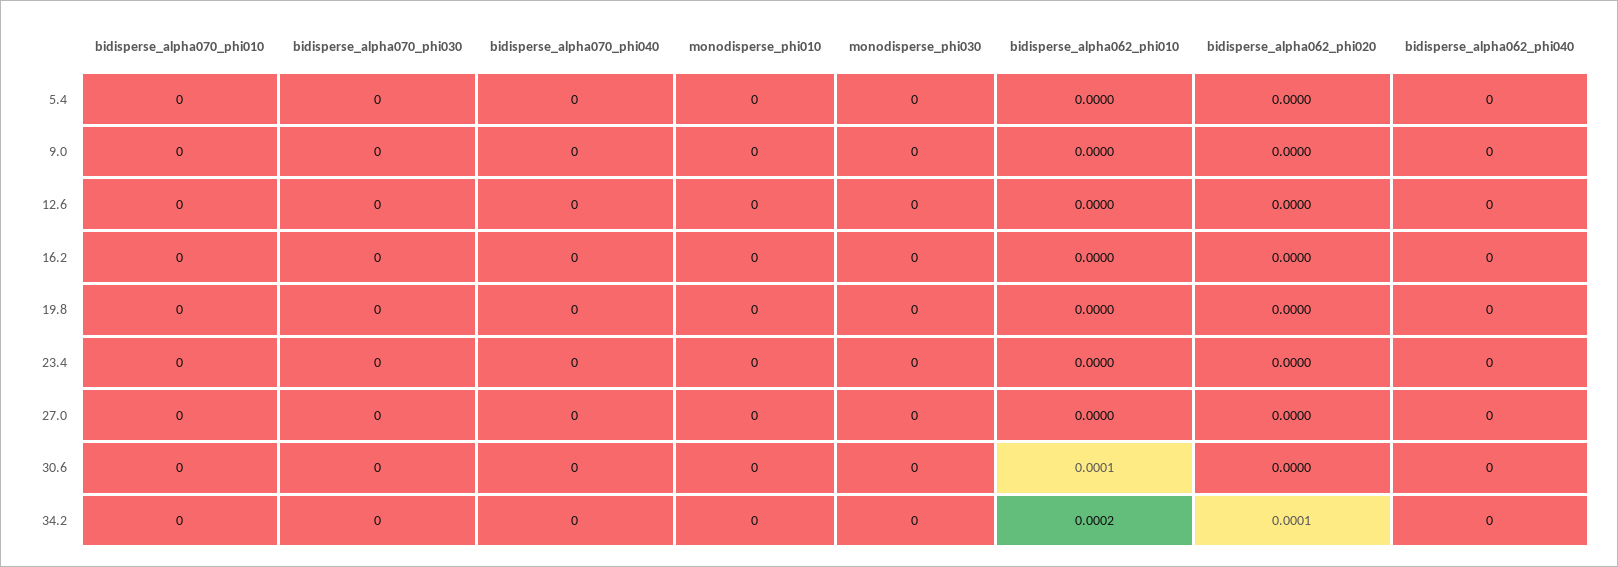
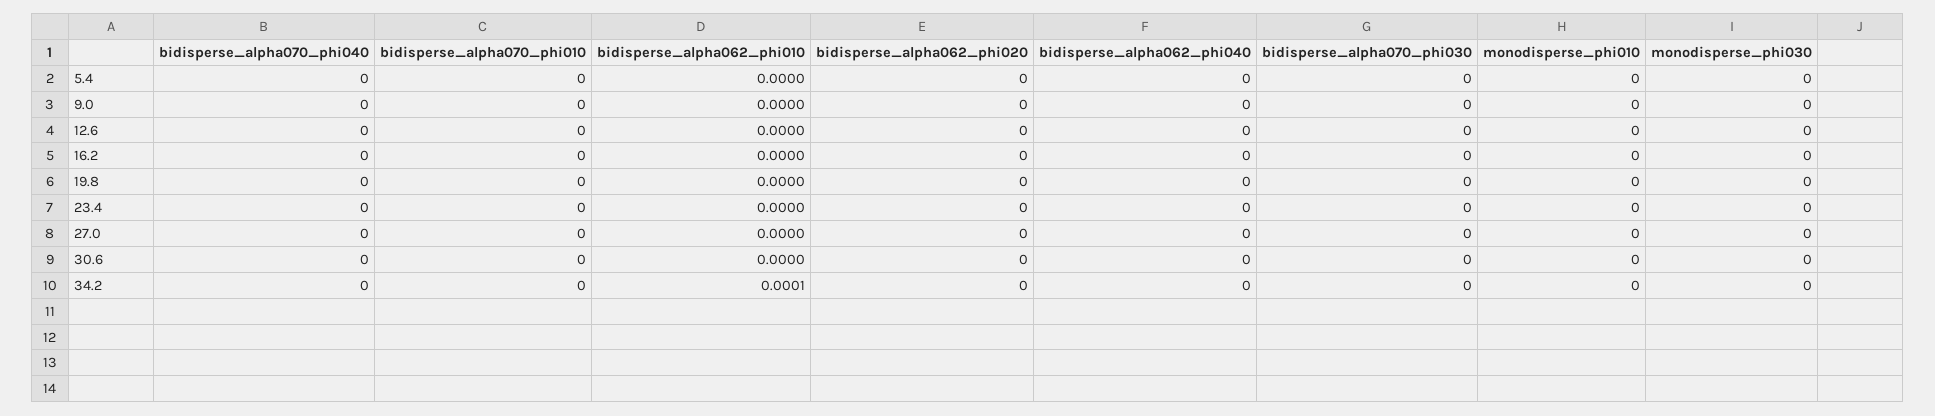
  {
    "bidisperse_alpha070_phi010": {
      "5.4": 0,
      "9.0": 0,
      "12.6": 0,
      "16.2": 0,
      "19.8": 0,
      "23.4": 0,
      "27.0": 0,
      "30.6": 0,
      "34.2": 0
    },
    "bidisperse_alpha070_phi030": {
      "5.4": 0,
      "9.0": 0,
      "12.6": 0,
      "16.2": 0,
      "19.8": 0,
      "23.4": 0,
      "27.0": 0,
      "30.6": 0,
      "34.2": 0
    },
    "bidisperse_alpha070_phi040": {
      "5.4": 0,
      "9.0": 0,
      "12.6": 0,
      "16.2": 0,
      "19.8": 0,
      "23.4": 0,
      "27.0": 0,
      "30.6": 0,
      "34.2": 0
    },
    "monodisperse_phi010": {
      "5.4": 0,
      "9.0": 0,
      "12.6": 0,
      "16.2": 0,
      "19.8": 0,
      "23.4": 0,
      "27.0": 0,
      "30.6": 0,
      "34.2": 0
    },
    "monodisperse_phi030": {
      "5.4": 0,
      "9.0": 0,
      "12.6": 0,
      "16.2": 0,
      "19.8": 0,
      "23.4": 0,
      "27.0": 0,
      "30.6": 0,
      "34.2": 0
    },
    "bidisperse_alpha062_phi010": {
      "5.4": 0,
      "9.0": 0,
      "12.6": 0,
      "16.2": 0,
      "19.8": 0,
      "23.4": 0,
      "27.0": 0,
-     "30.6": 0.0001,
+     "30.6": 0,
-     "34.2": 0.0002
+     "34.2": 0.0001
    },
    "bidisperse_alpha062_phi020": {
      "5.4": 0,
      "9.0": 0,
      "12.6": 0,
      "16.2": 0,
      "19.8": 0,
      "23.4": 0,
      "27.0": 0,
      "30.6": 0,
-     "34.2": 0.0001
+     "34.2": 0
    },
    "bidisperse_alpha062_phi040": {
      "5.4": 0,
      "9.0": 0,
      "12.6": 0,
      "16.2": 0,
      "19.8": 0,
      "23.4": 0,
      "27.0": 0,
      "30.6": 0,
      "34.2": 0
    }
  }

